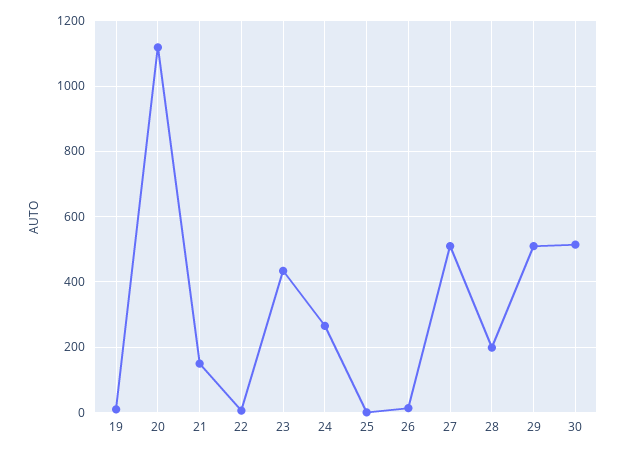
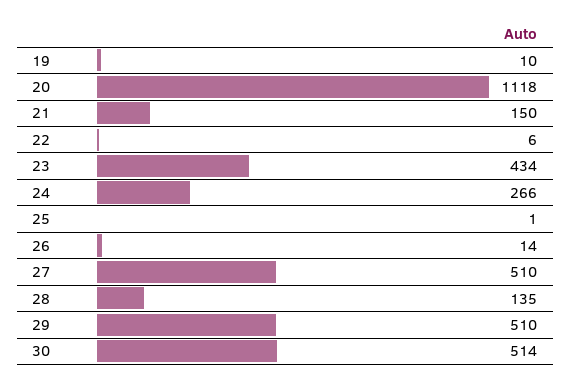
  {
    "19": 10,
    "20": 1118,
    "21": 150,
    "22": 6,
    "23": 434,
    "24": 266,
    "25": 1,
    "26": 14,
    "27": 510,
-   "28": 200,
+   "28": 135,
    "29": 510,
    "30": 514
  }

